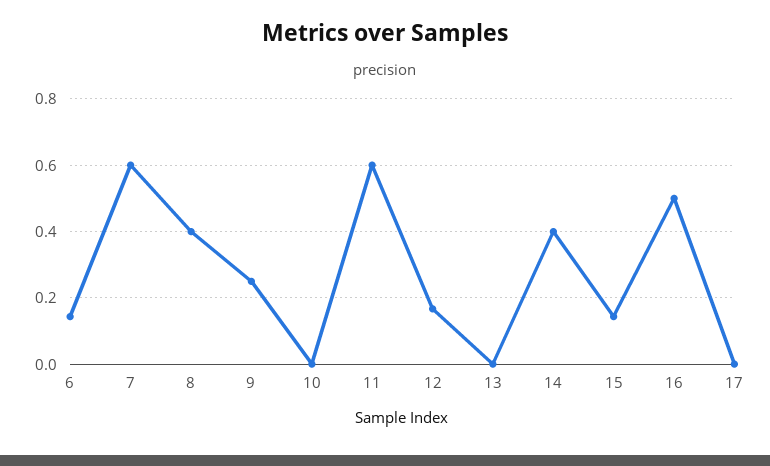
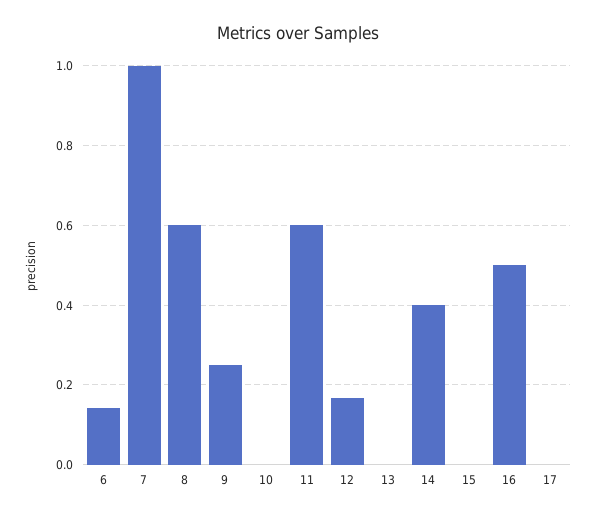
  {
    "6": 0.14,
-   "7": 0.6,
+   "7": 1,
-   "8": 0.4,
+   "8": 0.6,
    "9": 0.26,
    "10": 0,
    "11": 0.6,
    "12": 0.16,
    "13": 0,
    "14": 0.4,
-   "15": 0.14,
+   "15": 0,
    "16": 0.5,
    "17": 0
  }

